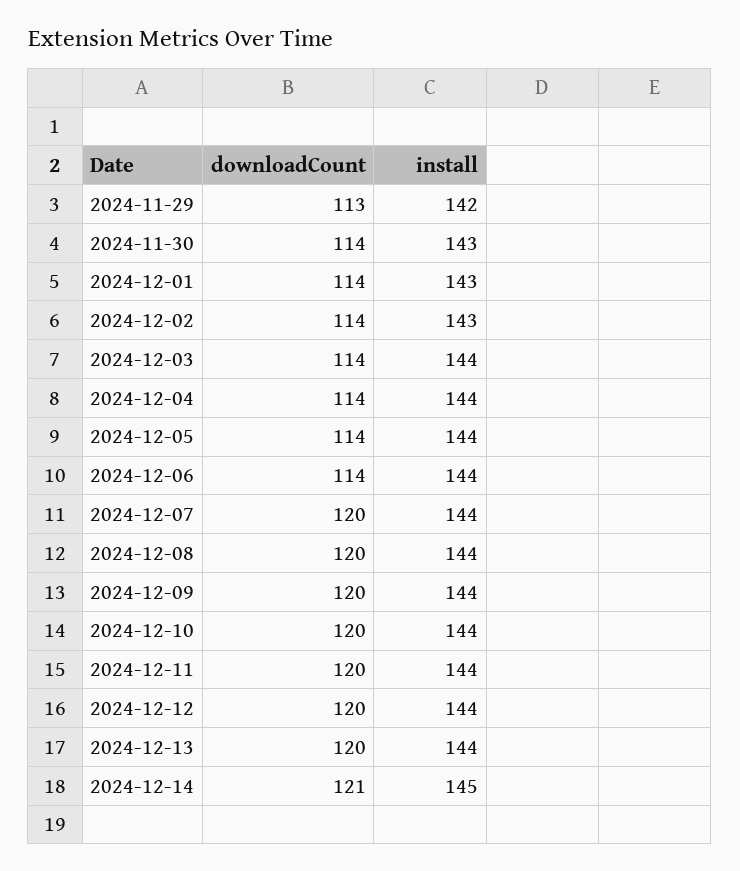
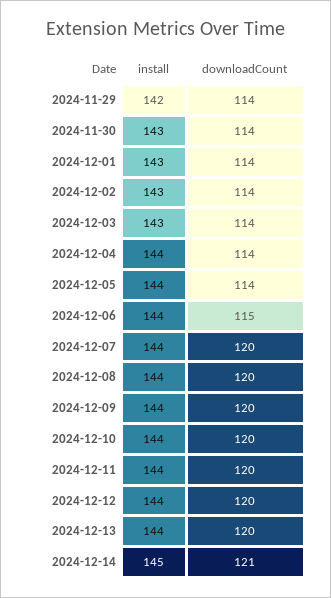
  {
    "downloadCount": {
-     "2024-11-29": 113,
+     "2024-11-29": 114,
      "2024-11-30": 114,
      "2024-12-01": 114,
      "2024-12-02": 114,
      "2024-12-03": 114,
      "2024-12-04": 114,
      "2024-12-05": 114,
-     "2024-12-06": 114,
+     "2024-12-06": 115,
      "2024-12-07": 120,
      "2024-12-08": 120,
      "2024-12-09": 120,
      "2024-12-10": 120,
      "2024-12-11": 120,
      "2024-12-12": 120,
      "2024-12-13": 120,
      "2024-12-14": 121
    },
    "install": {
      "2024-11-29": 142,
      "2024-11-30": 143,
      "2024-12-01": 143,
      "2024-12-02": 143,
-     "2024-12-03": 144,
+     "2024-12-03": 143,
      "2024-12-04": 144,
      "2024-12-05": 144,
      "2024-12-06": 144,
      "2024-12-07": 144,
      "2024-12-08": 144,
      "2024-12-09": 144,
      "2024-12-10": 144,
      "2024-12-11": 144,
      "2024-12-12": 144,
      "2024-12-13": 144,
      "2024-12-14": 145
    }
  }

